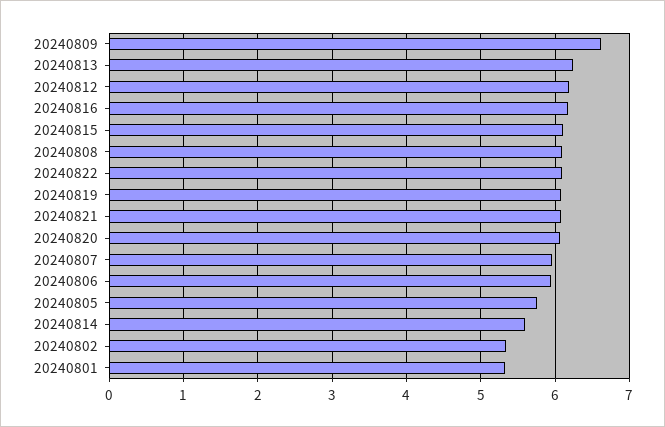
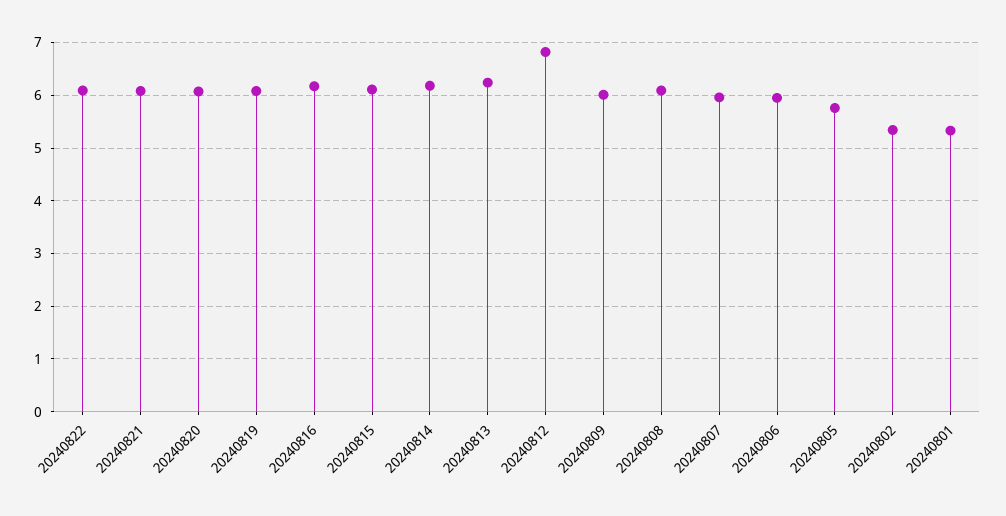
  {
-   "20240809": 6.6,
+   "20240809": 6,
    "20240813": 6.2,
-   "20240812": 6.2,
+   "20240812": 6.8,
    "20240816": 6.2,
    "20240815": 6.1,
    "20240808": 6.1,
    "20240822": 6.1,
    "20240819": 6.1,
    "20240821": 6.1,
    "20240820": 6.1,
    "20240807": 6,
    "20240806": 6,
    "20240805": 5.8,
-   "20240814": 5.6,
+   "20240814": 6.2,
    "20240802": 5.3,
    "20240801": 5.3
  }

